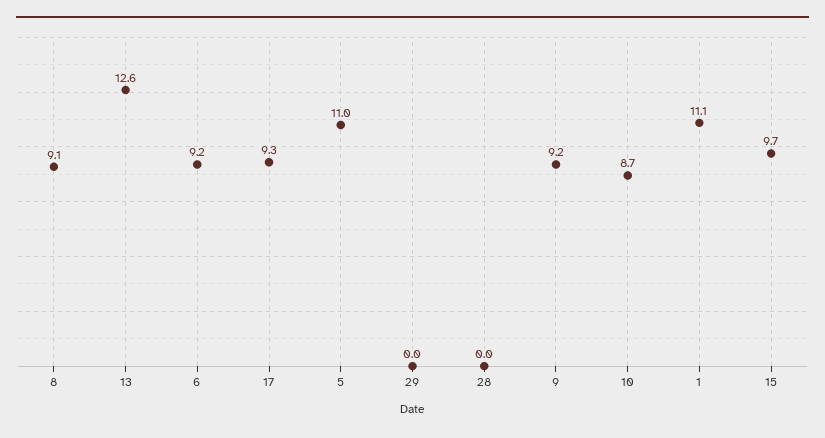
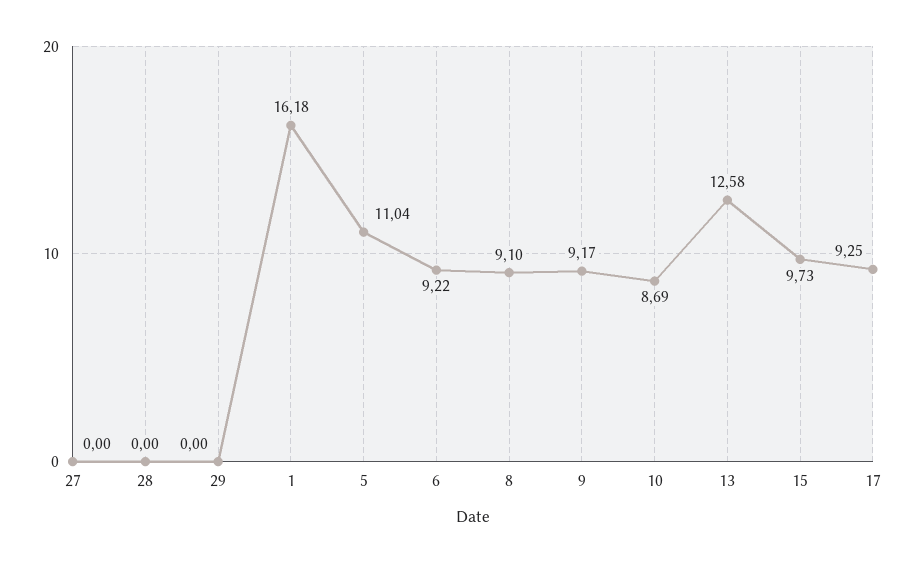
  {
    "8": 9.1,
    "13": 12.58,
    "6": 9.22,
    "17": 9.25,
    "5": 11.04,
    "29": 0,
    "28": 0,
    "9": 9.17,
    "10": 8.69,
-   "1": 11.1,
+   "1": 16.18,
-   "15": 9.73
+   "15": 9.73,
+   "27": 0
  }

